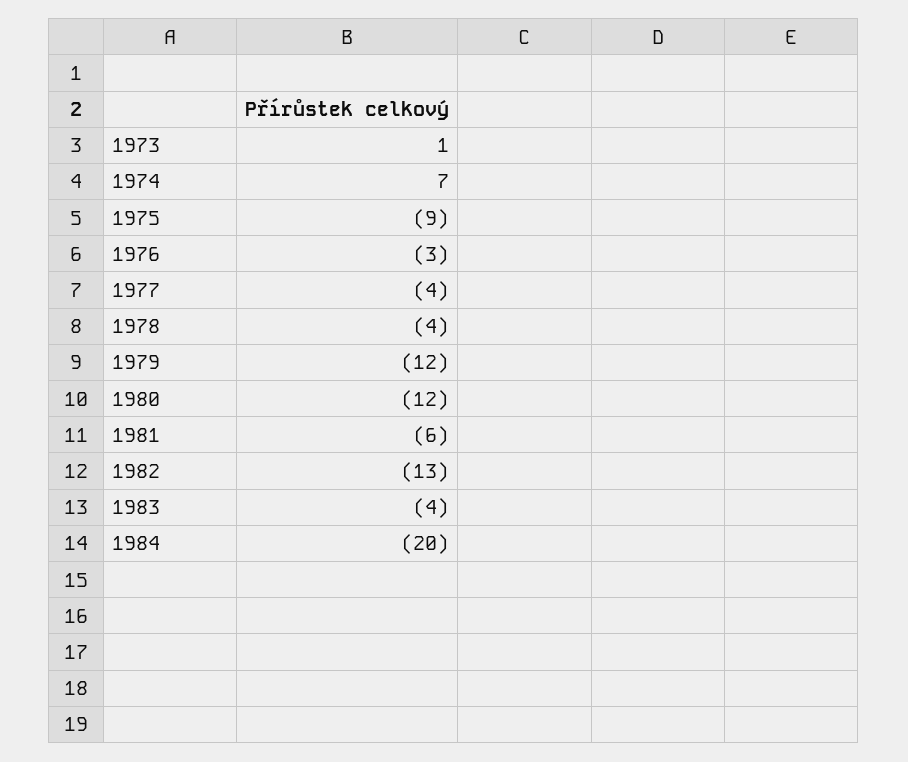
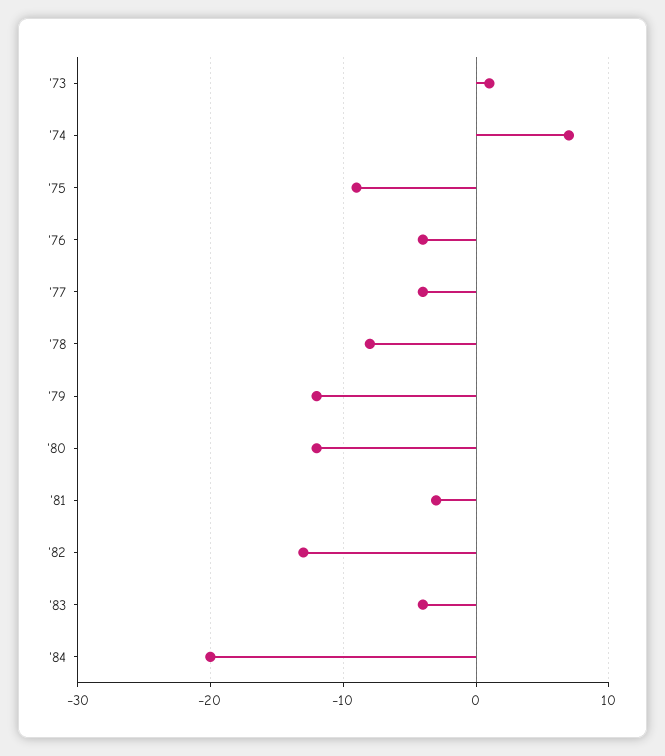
  {
    "1973": 1,
    "1974": 7,
    "1975": -9,
-   "1976": -3,
+   "1976": -4,
    "1977": -4,
-   "1978": -4,
+   "1978": -8,
    "1979": -12,
    "1980": -12,
-   "1981": -6,
+   "1981": -3,
    "1982": -13,
    "1983": -4,
    "1984": -20
  }

